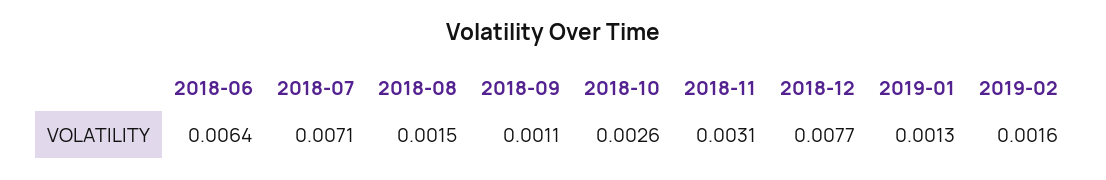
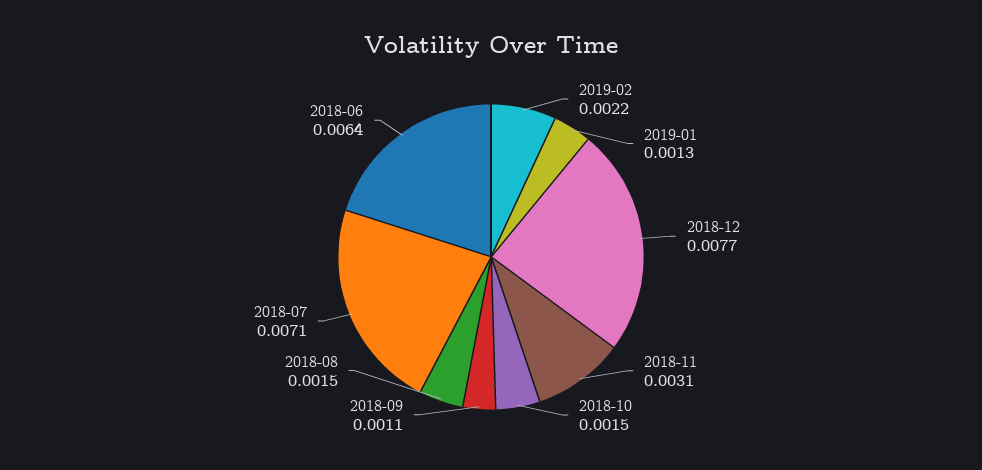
  {
    "2018-06": 0.0064,
    "2018-07": 0.0071,
    "2018-08": 0.0015,
    "2018-09": 0.0011,
-   "2018-10": 0.0026,
+   "2018-10": 0.0015,
    "2018-11": 0.0031,
    "2018-12": 0.0077,
    "2019-01": 0.0013,
-   "2019-02": 0.0016
+   "2019-02": 0.0022
  }

